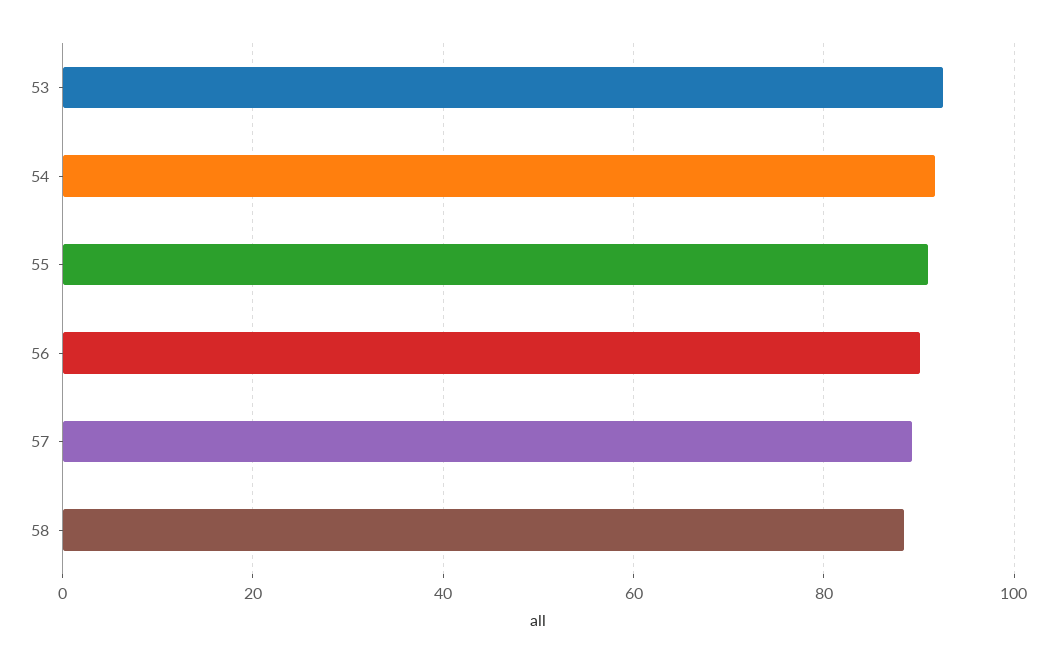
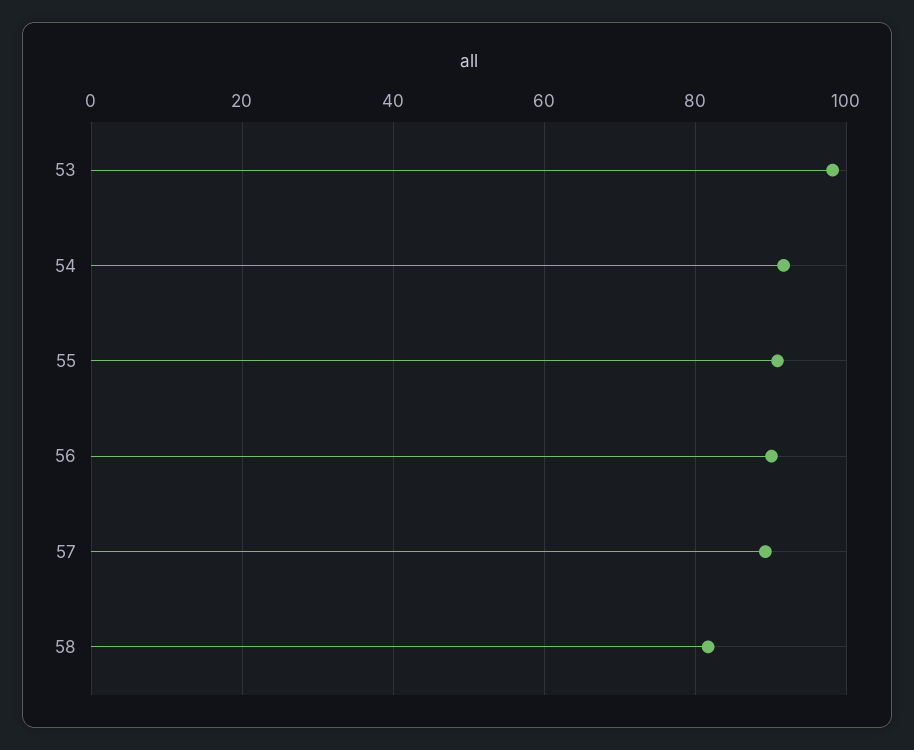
  {
-   "53": 92,
+   "53": 98,
    "54": 92,
    "55": 90,
    "56": 90,
    "57": 90,
-   "58": 88
+   "58": 82
  }

